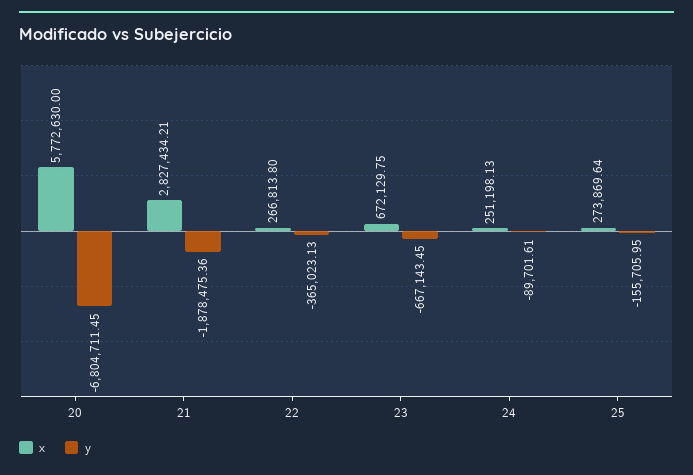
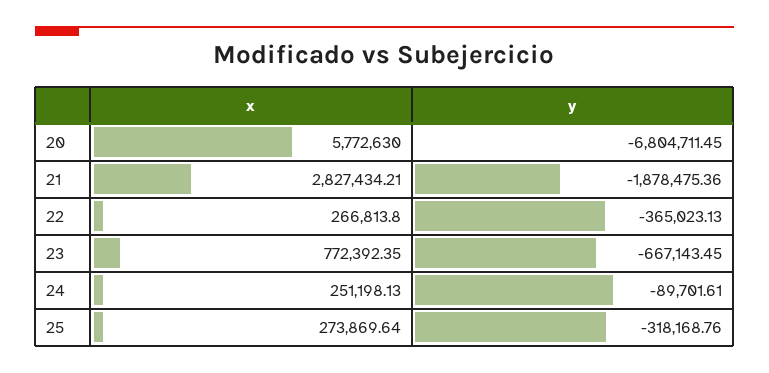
  {
    "x": {
      "20": 5772630,
      "21": 2827434.21,
      "22": 266813.8,
-     "23": 672129.75,
+     "23": 772392.35,
      "24": 251198.13,
      "25": 273869.64
    },
    "y": {
      "20": -6804711.45,
      "21": -1878475.36,
      "22": -365023.13,
      "23": -667143.45,
      "24": -89701.61,
-     "25": -155705.95
+     "25": -318168.76
    }
  }

